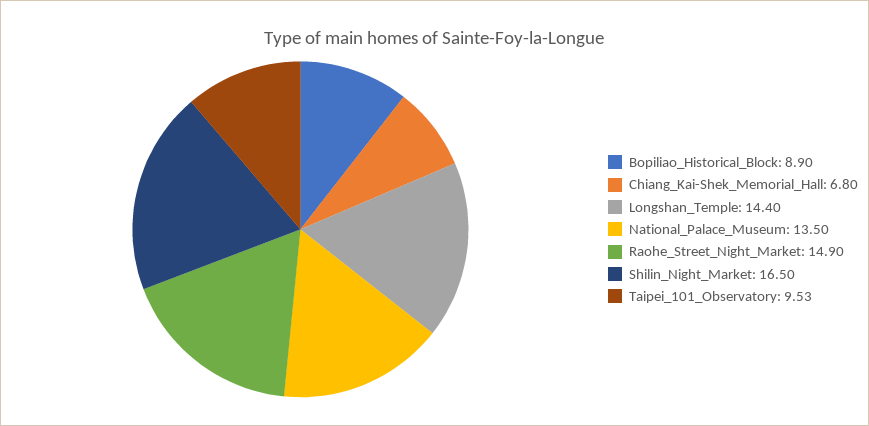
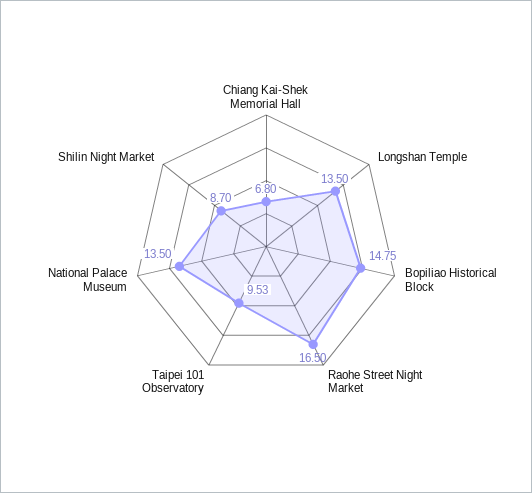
  {
-   "Bopiliao_Historical_Block": 8.9,
+   "Bopiliao_Historical_Block": 14.75,
    "Chiang_Kai-Shek_Memorial_Hall": 6.8,
-   "Longshan_Temple": 14.4,
+   "Longshan_Temple": 13.5,
    "National_Palace_Museum": 13.5,
-   "Raohe_Street_Night_Market": 14.9,
+   "Raohe_Street_Night_Market": 16.5,
-   "Shilin_Night_Market": 16.5,
+   "Shilin_Night_Market": 8.7,
    "Taipei_101_Observatory": 9.53
  }

